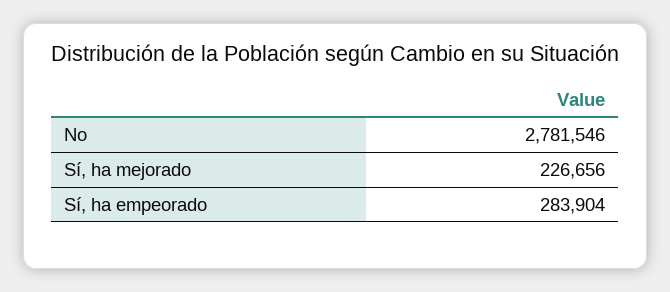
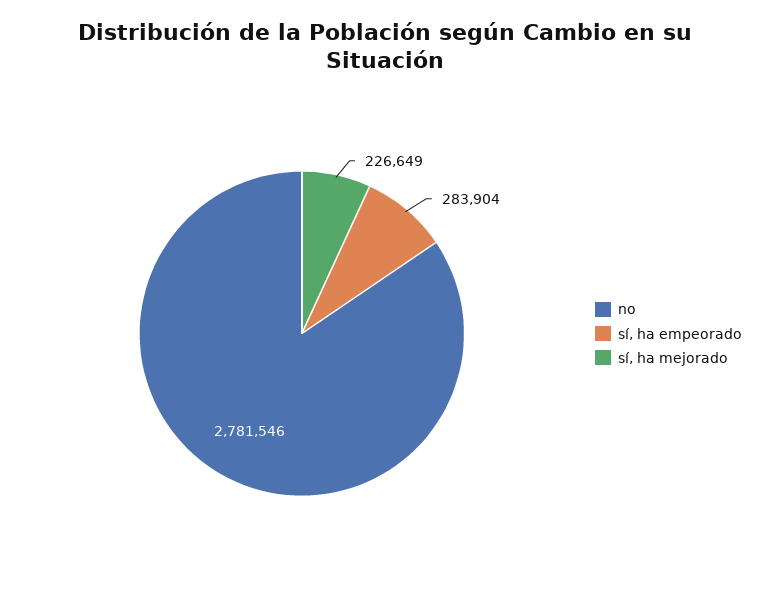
  {
    "No": 2781546,
-   "Sí, ha mejorado": 226656,
+   "Sí, ha mejorado": 226649,
    "Sí, ha empeorado": 283904
  }

